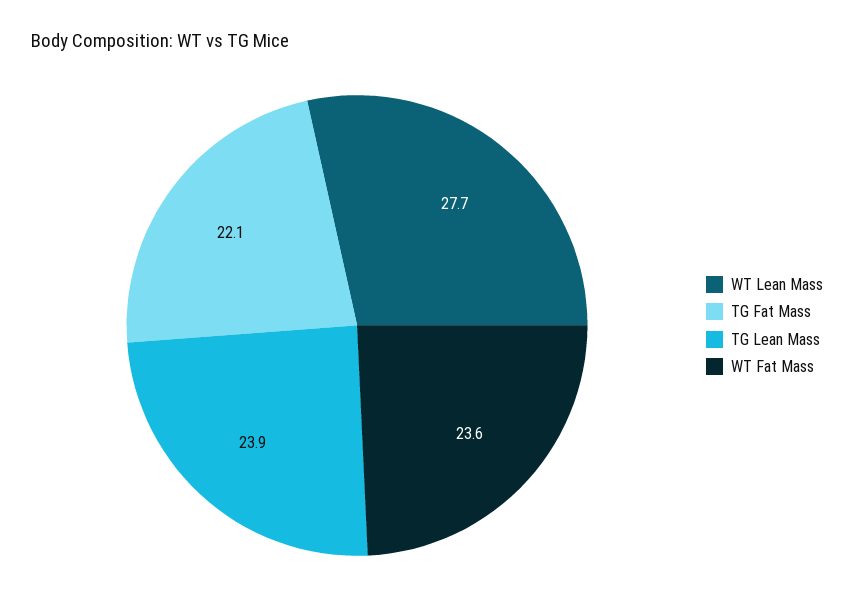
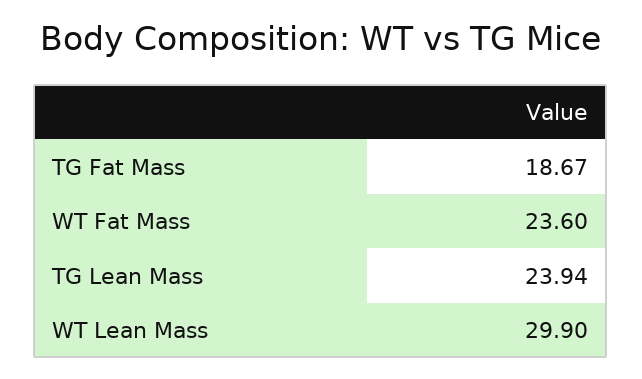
  {
-   "WT Lean Mass": 27.7,
+   "WT Lean Mass": 29.9,
-   "TG Fat Mass": 22.1,
+   "TG Fat Mass": 18.67,
    "TG Lean Mass": 23.94,
    "WT Fat Mass": 23.6
  }

